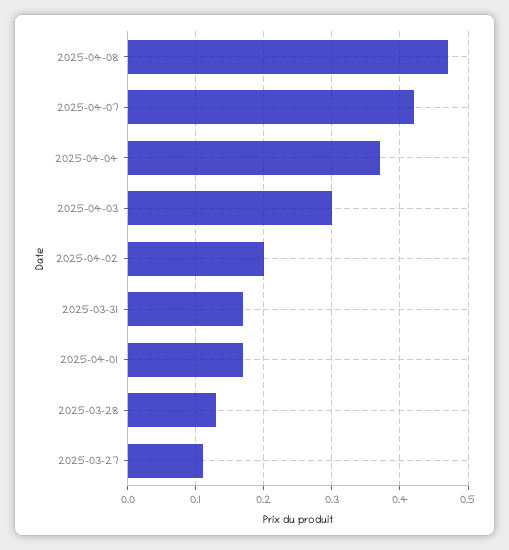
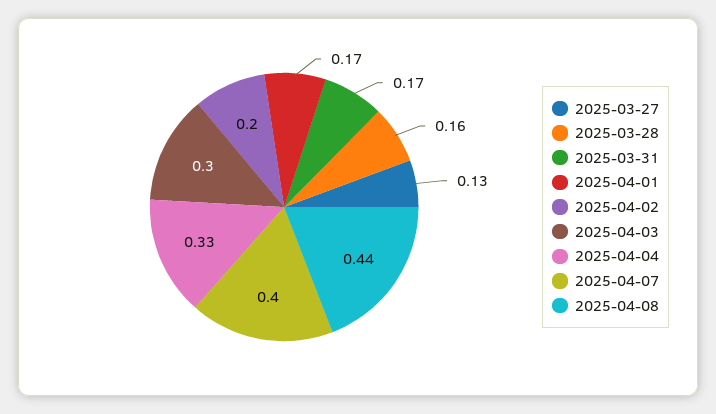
  {
-   "2025-04-08": 0.47,
+   "2025-04-08": 0.44,
-   "2025-04-07": 0.42,
+   "2025-04-07": 0.4,
-   "2025-04-04": 0.37,
+   "2025-04-04": 0.33,
    "2025-04-03": 0.3,
    "2025-04-02": 0.2,
    "2025-03-31": 0.17,
    "2025-04-01": 0.17,
-   "2025-03-28": 0.13,
+   "2025-03-28": 0.16,
-   "2025-03-27": 0.11
+   "2025-03-27": 0.13
  }

